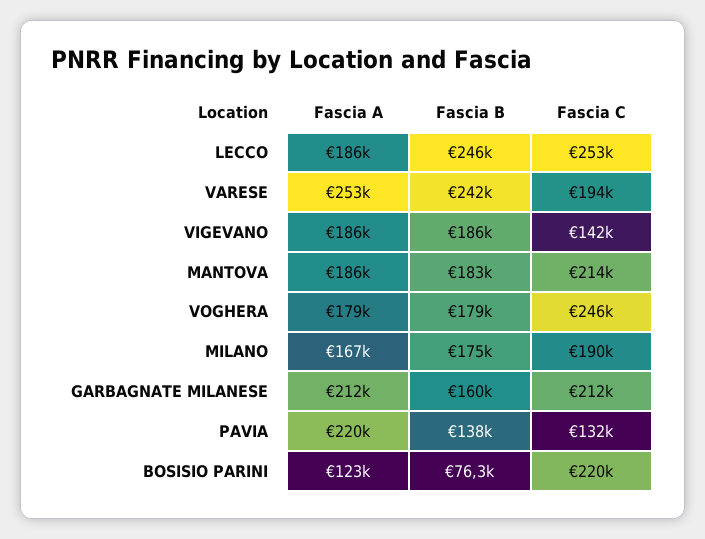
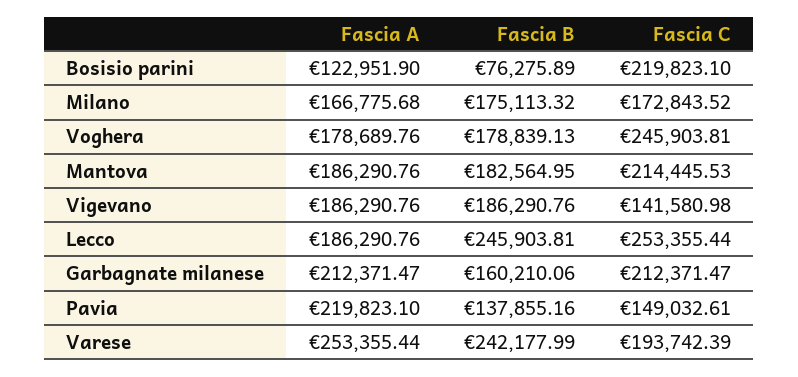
  {
    "Fascia A": {
      "LECCO": 186290.76,
      "VARESE": 253355.44,
      "VIGEVANO": 186290.76,
      "MANTOVA": 186290.76,
      "VOGHERA": 178689.76,
      "MILANO": 166775.68,
      "GARBAGNATE MILANESE": 212371.47,
      "PAVIA": 219823.1,
      "BOSISIO PARINI": 122951.9
    },
    "Fascia B": {
      "LECCO": 245903.81,
      "VARESE": 242177.99,
      "VIGEVANO": 186290.76,
      "MANTOVA": 182564.95,
      "VOGHERA": 178839.13,
      "MILANO": 175113.32,
      "GARBAGNATE MILANESE": 160210.06,
      "PAVIA": 137855.16,
      "BOSISIO PARINI": 76275.89
    },
    "Fascia C": {
      "LECCO": 253355.44,
      "VARESE": 193742.39,
      "VIGEVANO": 141580.98,
      "MANTOVA": 214445.53,
      "VOGHERA": 245903.81,
-     "MILANO": 190000,
+     "MILANO": 172843.52,
      "GARBAGNATE MILANESE": 212371.47,
-     "PAVIA": 132000,
+     "PAVIA": 149032.61,
      "BOSISIO PARINI": 219823.1
    }
  }

